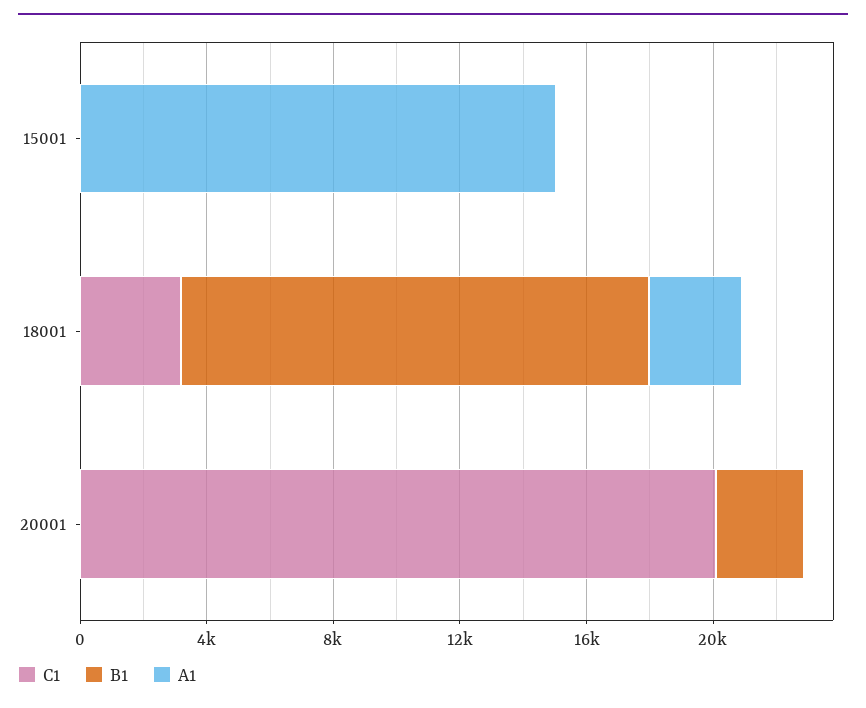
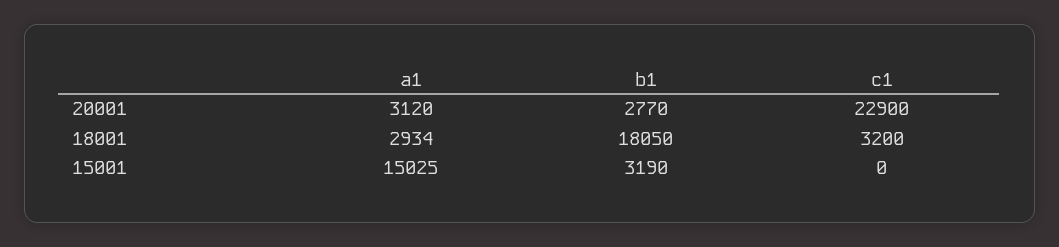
  {
    "C1": {
      "15001": 0,
      "18001": 3200,
-     "20001": 20000
+     "20001": 22900
    },
    "B1": {
-     "15001": 0,
+     "15001": 3190,
-     "18001": 15000,
+     "18001": 18050,
      "20001": 2770
    },
    "A1": {
      "15001": 15025,
      "18001": 2934,
-     "20001": 0
+     "20001": 3120
    }
  }

